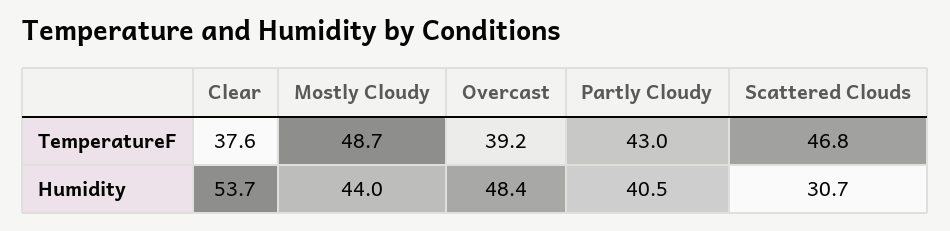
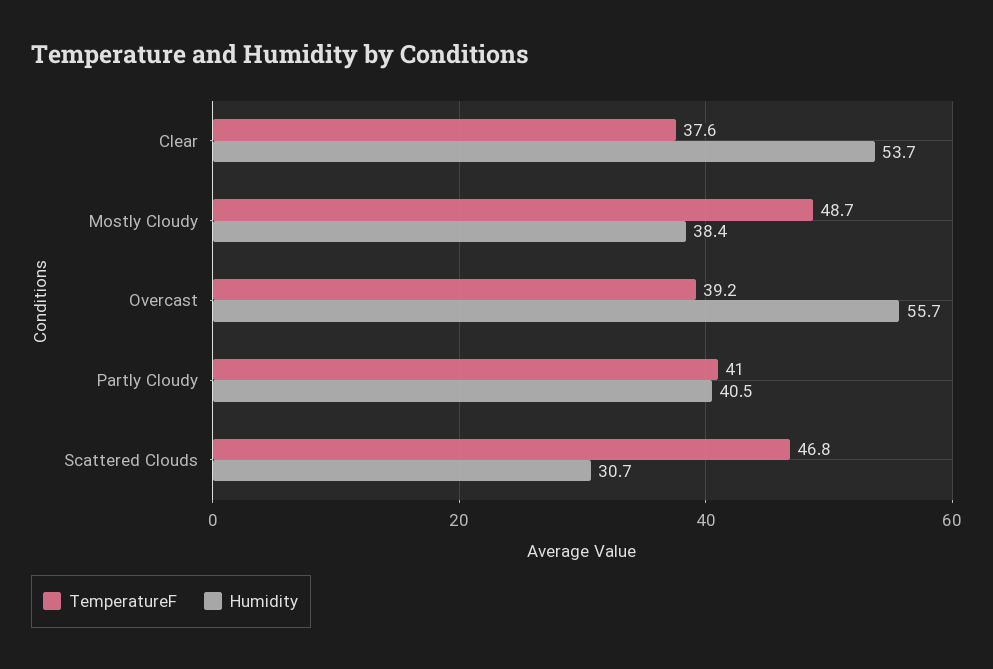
  {
    "TemperatureF": {
      "Clear": 37.6,
      "Mostly Cloudy": 48.7,
      "Overcast": 39.2,
-     "Partly Cloudy": 43,
+     "Partly Cloudy": 41,
      "Scattered Clouds": 46.8
    },
    "Humidity": {
      "Clear": 53.7,
-     "Mostly Cloudy": 44,
+     "Mostly Cloudy": 38.4,
-     "Overcast": 48.4,
+     "Overcast": 55.7,
      "Partly Cloudy": 40.5,
      "Scattered Clouds": 30.7
    }
  }

